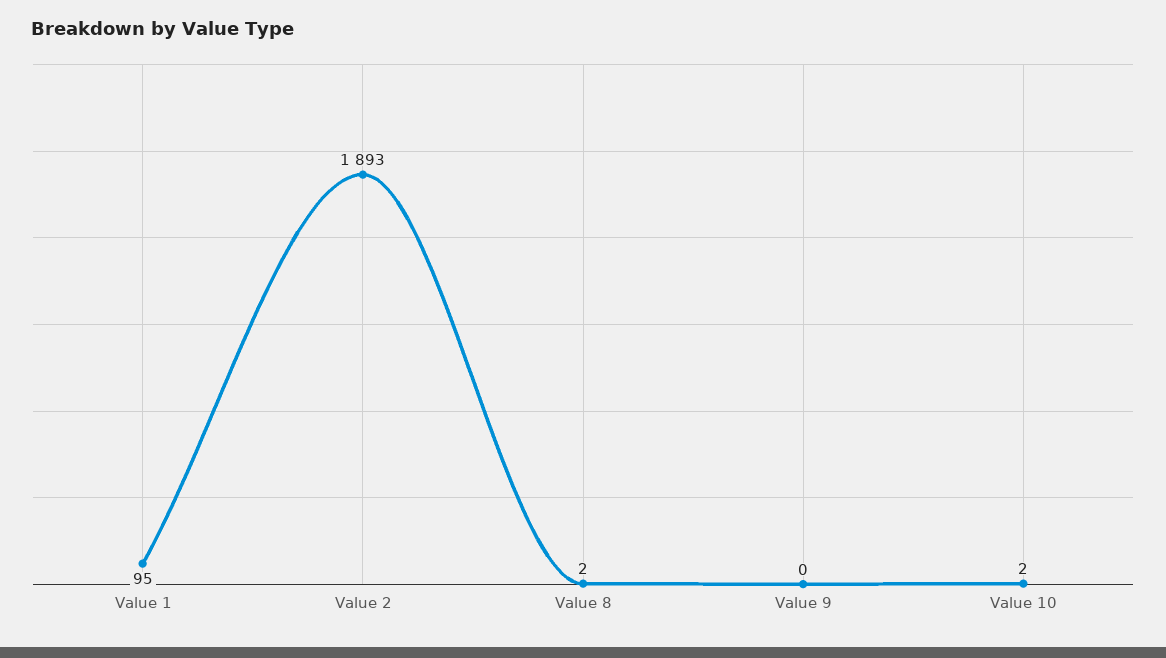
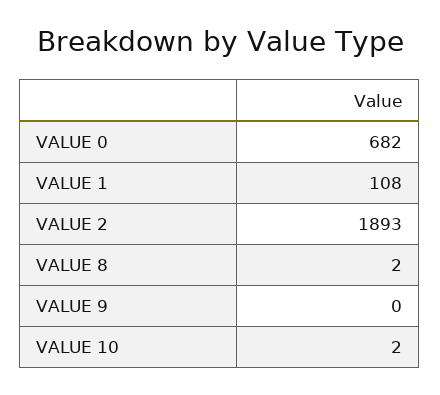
  {
-   "Value 1": 95,
+   "Value 1": 108,
    "Value 2": 1893,
    "Value 8": 2,
    "Value 9": 0,
-   "Value 10": 2
+   "Value 10": 2,
+   "VALUE 0": 682
  }

